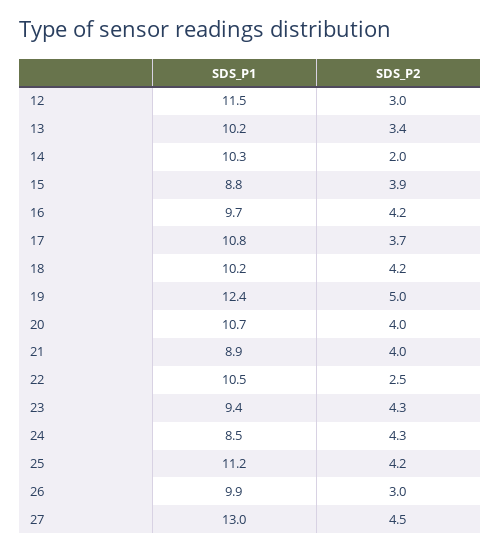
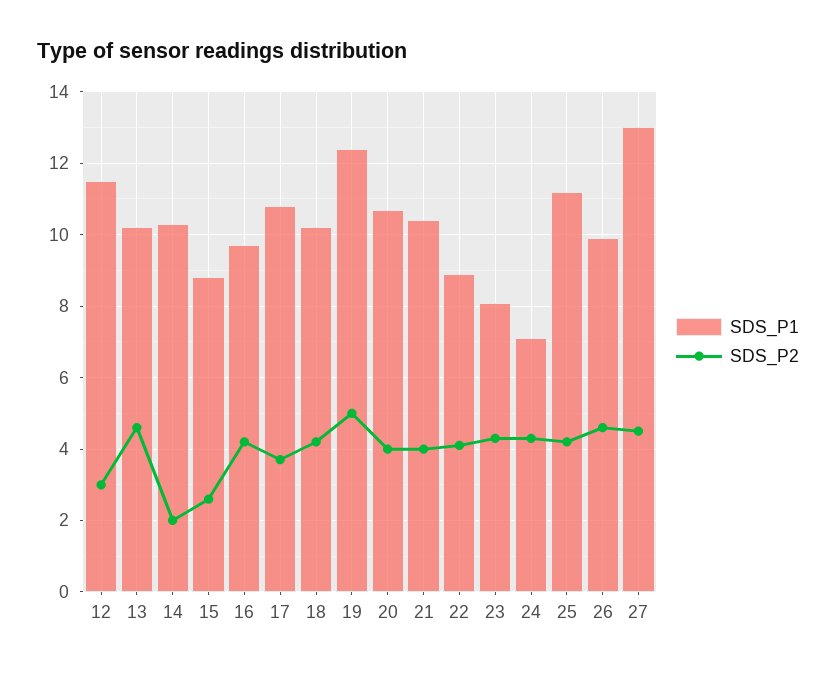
  {
    "SDS_P1": {
      "12": 11.5,
      "13": 10.2,
      "14": 10.3,
      "15": 8.8,
      "16": 9.7,
      "17": 10.8,
      "18": 10.2,
      "19": 12.4,
      "20": 10.7,
-     "21": 8.9,
+     "21": 10.5,
-     "22": 10.5,
+     "22": 9,
-     "23": 9.4,
+     "23": 8,
-     "24": 8.5,
+     "24": 7,
      "25": 11.2,
      "26": 9.9,
      "27": 13
    },
    "SDS_P2": {
      "12": 3,
-     "13": 3.4,
+     "13": 4.5,
      "14": 2,
-     "15": 3.9,
+     "15": 2.5,
      "16": 4.2,
      "17": 3.7,
      "18": 4.2,
      "19": 5,
      "20": 4,
      "21": 4,
-     "22": 2.5,
+     "22": 4,
      "23": 4.3,
      "24": 4.3,
      "25": 4.2,
-     "26": 3,
+     "26": 4.5,
      "27": 4.5
    }
  }

